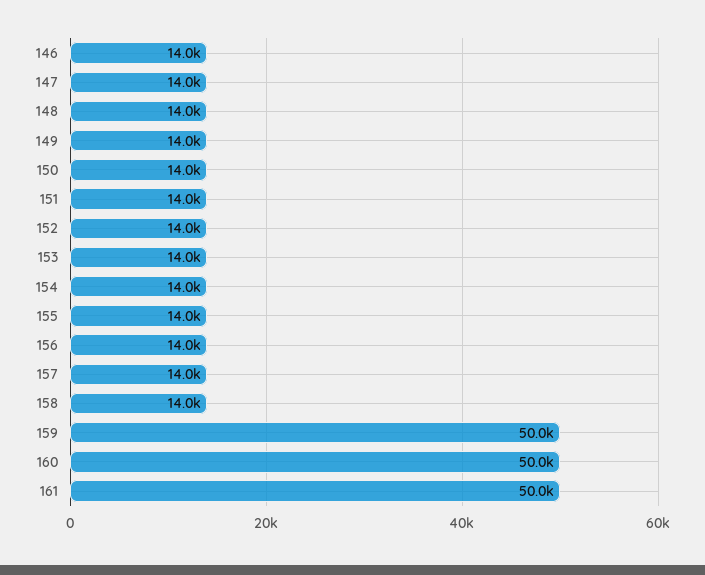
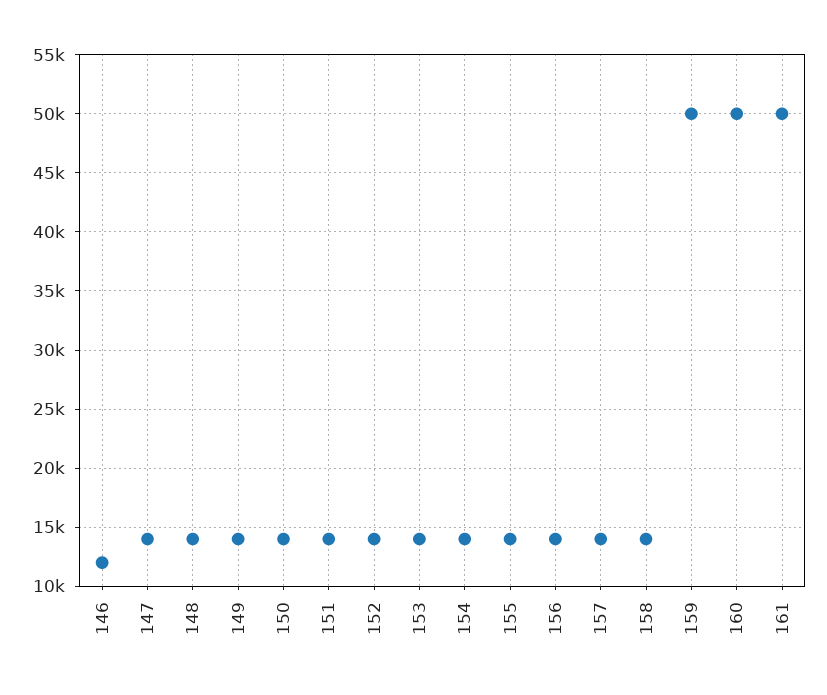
  {
-   "146": 14000,
+   "146": 12000,
    "147": 14000,
    "148": 14000,
    "149": 14000,
    "150": 14000,
    "151": 14000,
    "152": 14000,
    "153": 14000,
    "154": 14000,
    "155": 14000,
    "156": 14000,
    "157": 14000,
    "158": 14000,
    "159": 50000,
    "160": 50000,
    "161": 50000
  }

